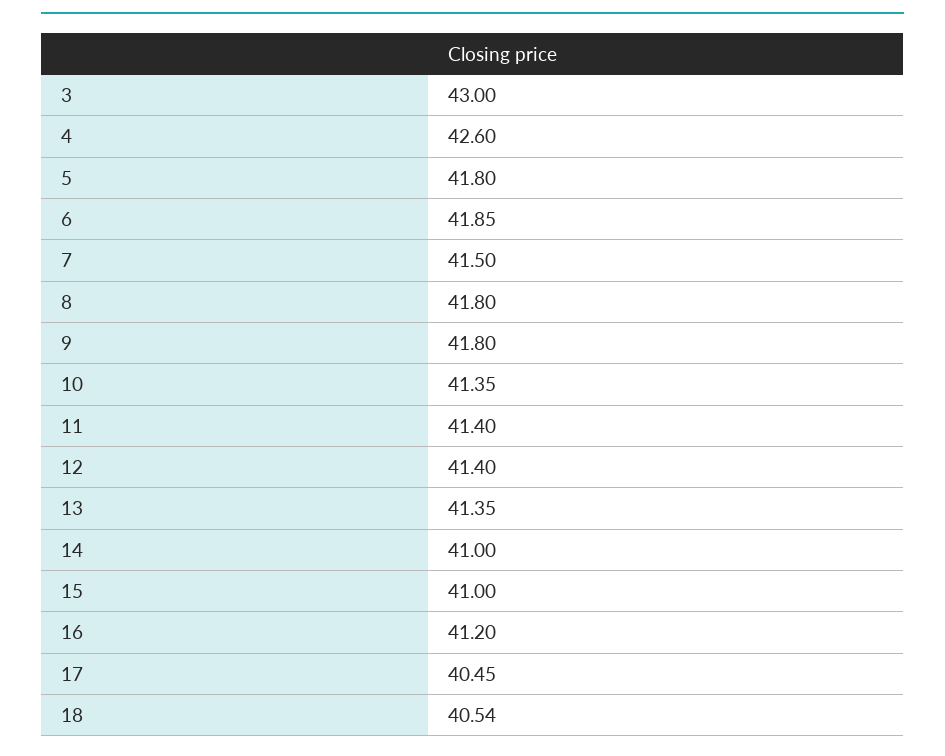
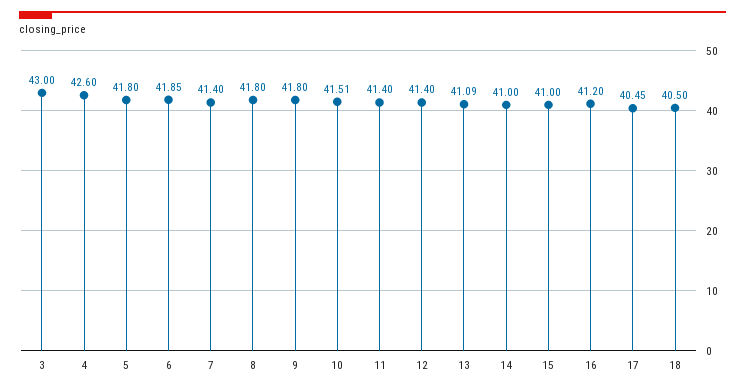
  {
    "3": 43,
    "4": 42.6,
    "5": 41.8,
    "6": 41.85,
-   "7": 41.5,
+   "7": 41.4,
    "8": 41.8,
    "9": 41.8,
-   "10": 41.35,
+   "10": 41.51,
    "11": 41.4,
    "12": 41.4,
-   "13": 41.35,
+   "13": 41.09,
    "14": 41,
    "15": 41,
    "16": 41.2,
    "17": 40.45,
-   "18": 40.54
+   "18": 40.5
  }

